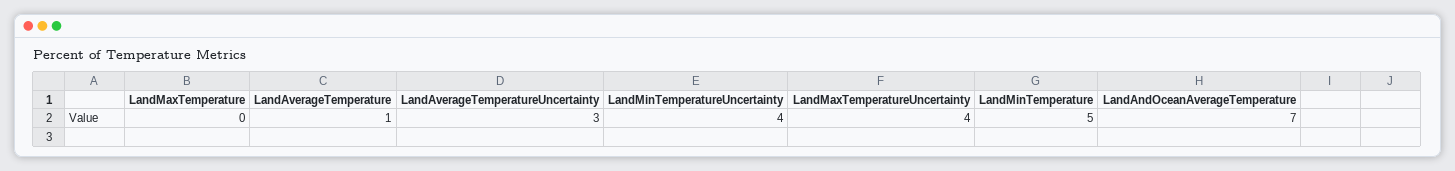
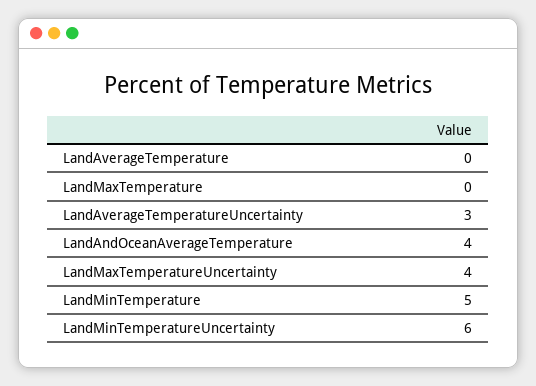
  {
    "LandMaxTemperature": 0,
-   "LandAverageTemperature": 1,
+   "LandAverageTemperature": 0,
    "LandAverageTemperatureUncertainty": 3,
-   "LandMinTemperatureUncertainty": 4,
+   "LandMinTemperatureUncertainty": 6,
    "LandMaxTemperatureUncertainty": 4,
    "LandMinTemperature": 5,
-   "LandAndOceanAverageTemperature": 7
+   "LandAndOceanAverageTemperature": 4
  }

